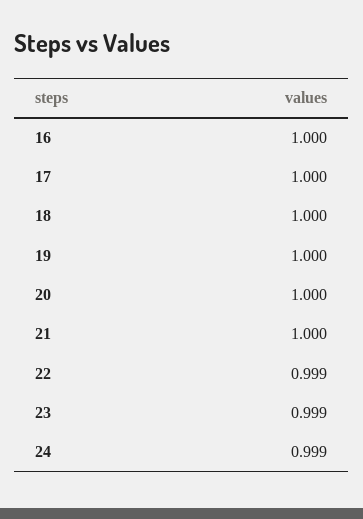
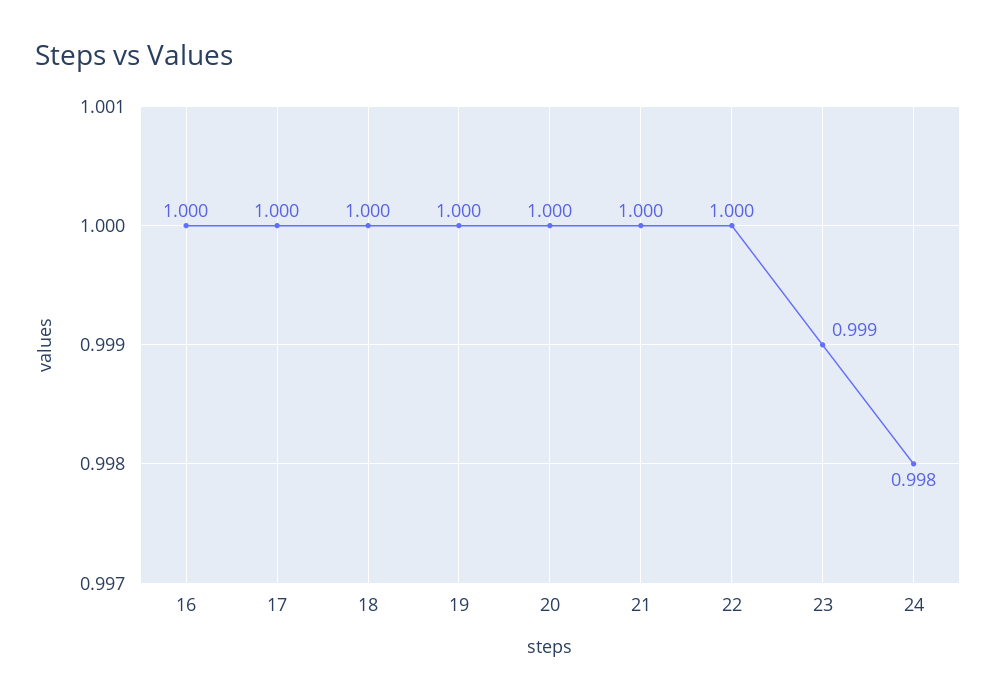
  {
    "16": 1,
    "17": 1,
    "18": 1,
    "19": 1,
    "20": 1,
    "21": 1,
-   "22": 0.999,
+   "22": 1,
    "23": 0.999,
-   "24": 0.999
+   "24": 0.998
  }

